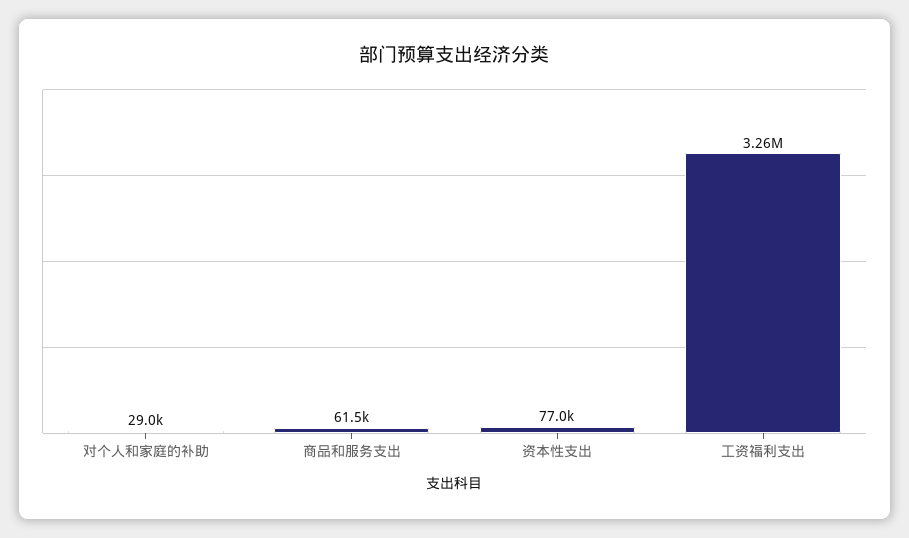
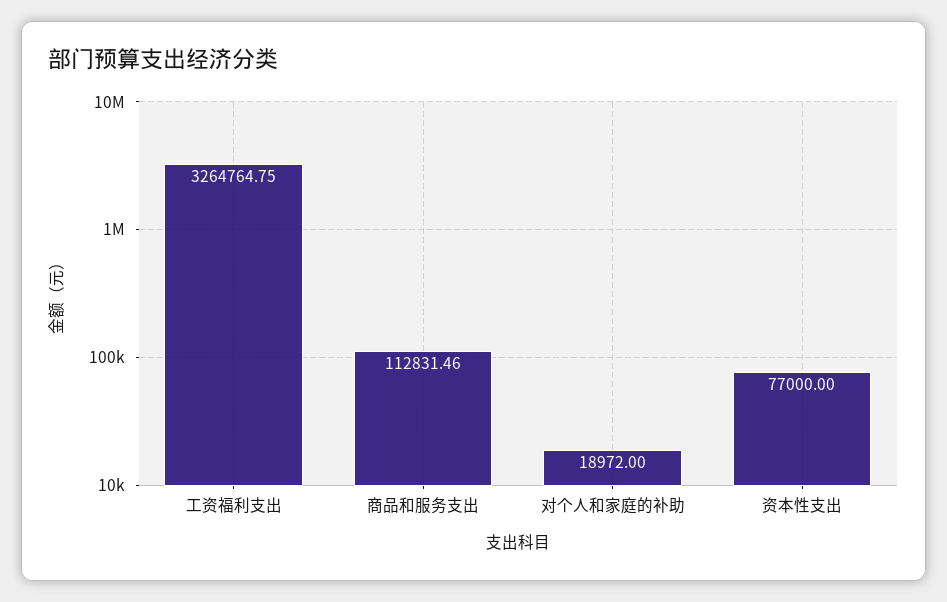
  {
-   "对个人和家庭的补助": 29000,
+   "对个人和家庭的补助": 18972,
-   "商品和服务支出": 61500,
+   "商品和服务支出": 112831.46,
    "资本性支出": 77000,
    "工资福利支出": 3264764.75
  }

